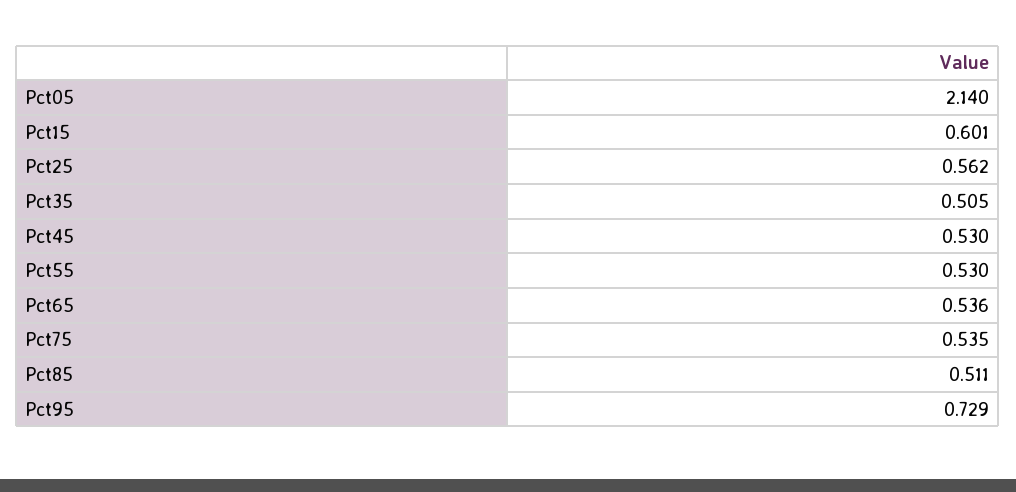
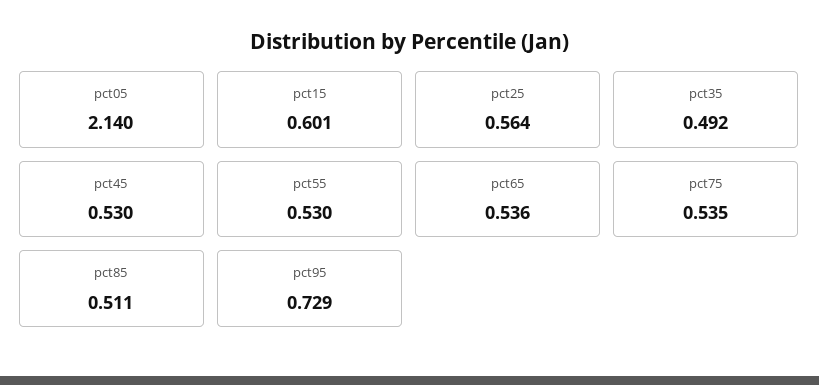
  {
    "Pct05": 2.14,
    "Pct15": 0.601,
-   "Pct25": 0.562,
+   "Pct25": 0.564,
-   "Pct35": 0.505,
+   "Pct35": 0.492,
    "Pct45": 0.53,
    "Pct55": 0.53,
    "Pct65": 0.536,
    "Pct75": 0.535,
    "Pct85": 0.511,
    "Pct95": 0.729
  }

